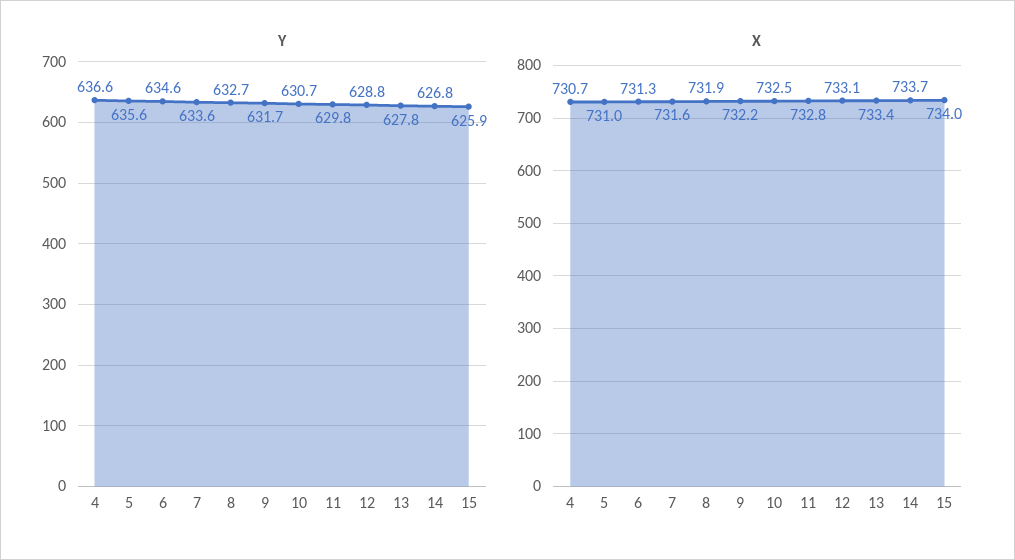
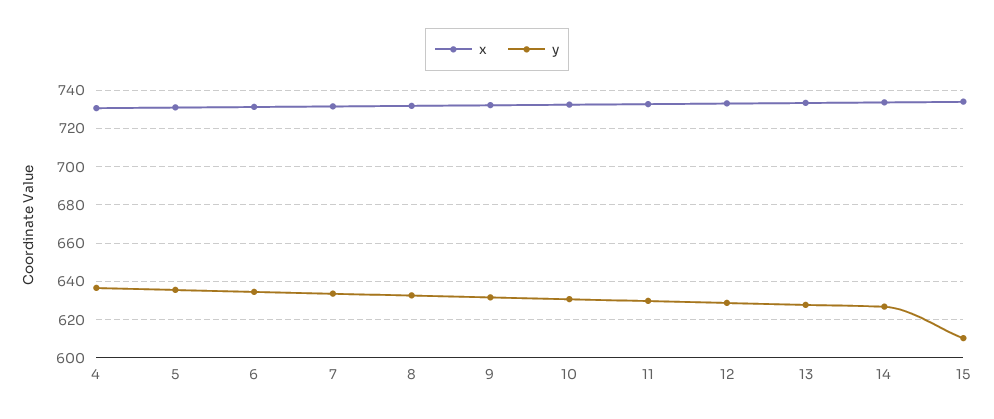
  {
    "Y": {
      "4": 636.6,
      "5": 635.6,
      "6": 634.6,
      "7": 633.6,
      "8": 632.7,
      "9": 631.7,
      "10": 630.7,
      "11": 629.8,
      "12": 628.8,
      "13": 627.8,
      "14": 626.8,
-     "15": 625.9
+     "15": 610
    },
    "X": {
      "4": 730.7,
      "5": 731,
      "6": 731.3,
      "7": 731.6,
      "8": 731.9,
      "9": 732.2,
      "10": 732.5,
      "11": 732.8,
      "12": 733.1,
      "13": 733.4,
      "14": 733.7,
      "15": 734
    }
  }

